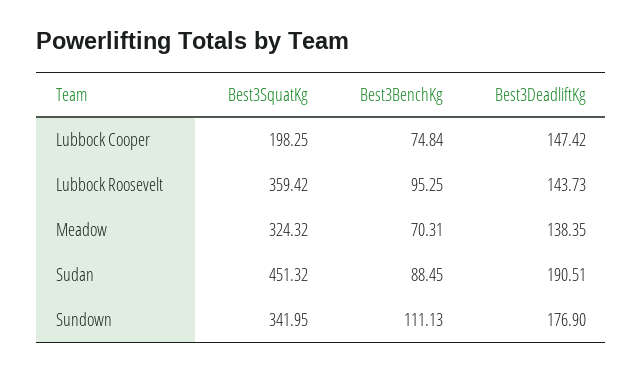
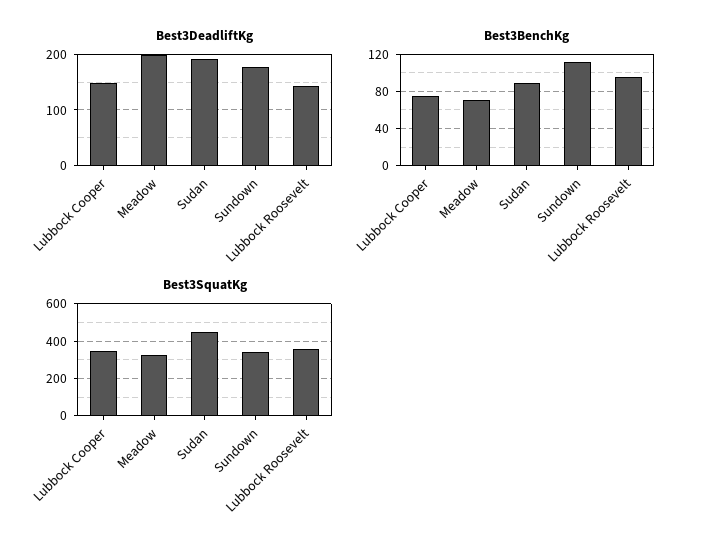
  {
    "Best3SquatKg": {
-     "Lubbock Cooper": 198.25,
+     "Lubbock Cooper": 350,
      "Lubbock Roosevelt": 359.42,
      "Meadow": 324.32,
      "Sudan": 451.32,
      "Sundown": 341.95
    },
    "Best3BenchKg": {
      "Lubbock Cooper": 74.84,
      "Lubbock Roosevelt": 95.25,
      "Meadow": 70.31,
      "Sudan": 88.45,
      "Sundown": 111.13
    },
    "Best3DeadliftKg": {
      "Lubbock Cooper": 147.42,
      "Lubbock Roosevelt": 143.73,
-     "Meadow": 138.35,
+     "Meadow": 200,
      "Sudan": 190.51,
      "Sundown": 176.9
    }
  }

